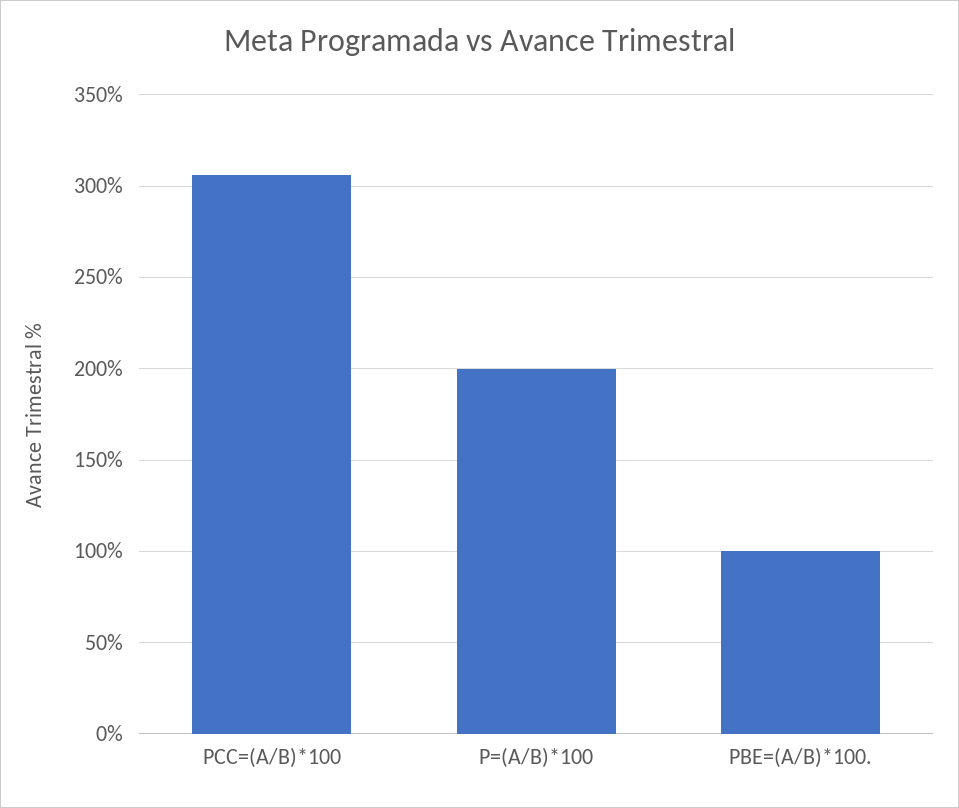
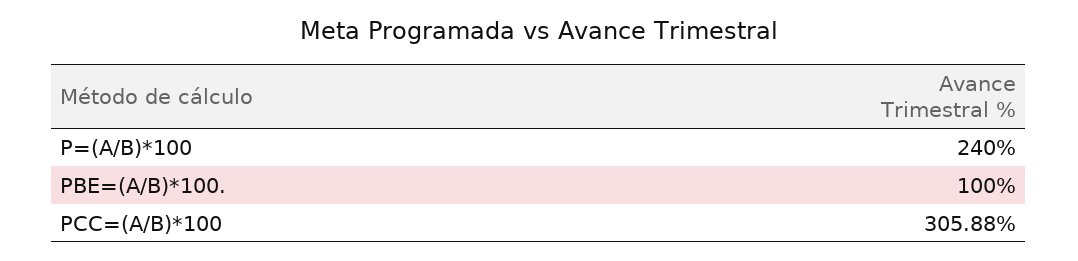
  {
    "PCC=(A/B)*100": 305.88,
-   "P=(A/B)*100": 200,
+   "P=(A/B)*100": 240,
    "PBE=(A/B)*100.": 100
  }

